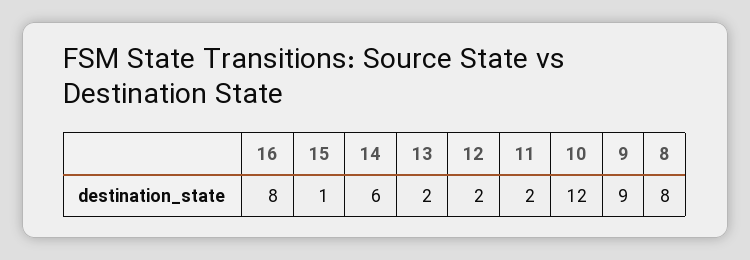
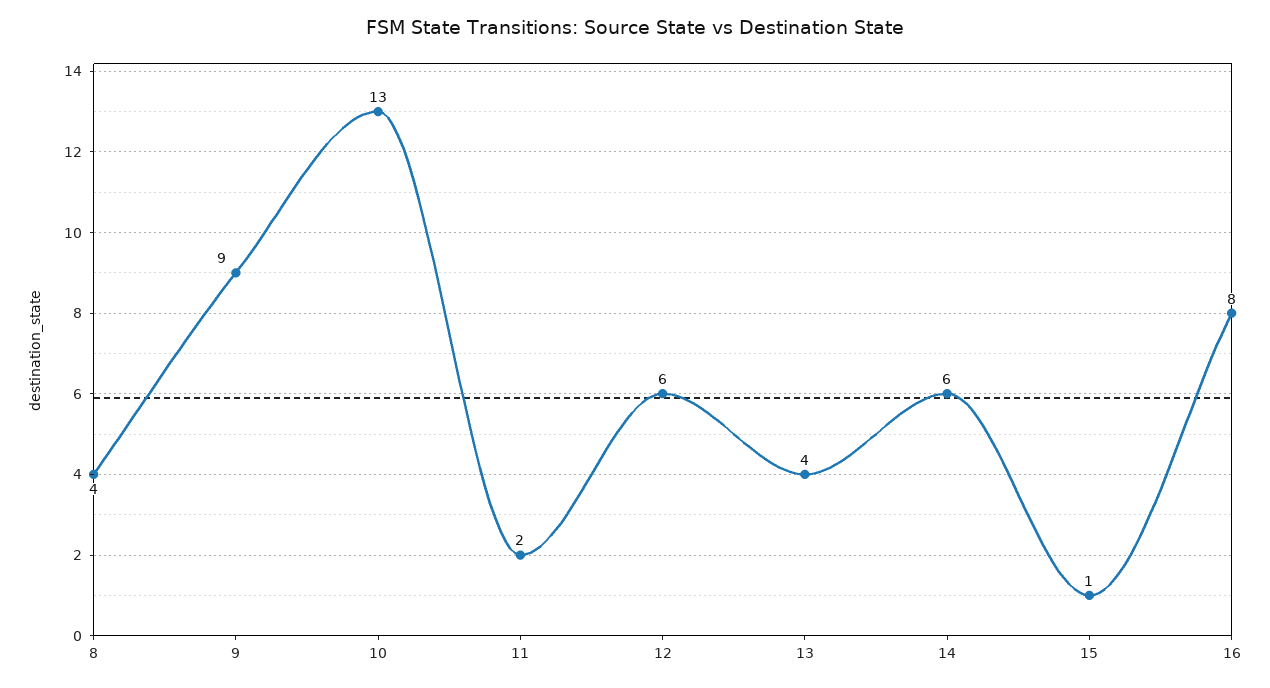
  {
    "16": 8,
    "15": 1,
    "14": 6,
-   "13": 2,
+   "13": 4,
-   "12": 2,
+   "12": 6,
    "11": 2,
-   "10": 12,
+   "10": 13,
    "9": 9,
-   "8": 8
+   "8": 4
  }

